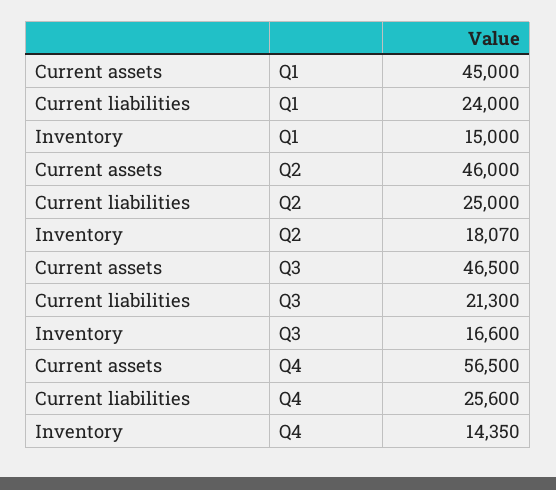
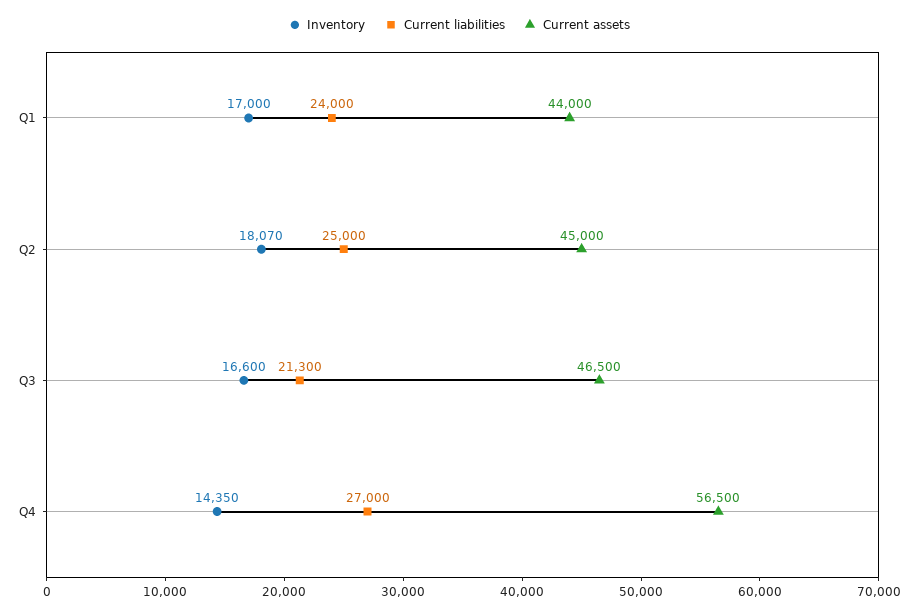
  {
    "Current assets": {
-     "Q1": 45000,
+     "Q1": 44000,
-     "Q2": 46000,
+     "Q2": 45000,
      "Q3": 46500,
      "Q4": 56500
    },
    "Current liabilities": {
      "Q1": 24000,
      "Q2": 25000,
      "Q3": 21300,
-     "Q4": 25600
+     "Q4": 27000
    },
    "Inventory": {
-     "Q1": 15000,
+     "Q1": 17000,
      "Q2": 18070,
      "Q3": 16600,
      "Q4": 14350
    }
  }

